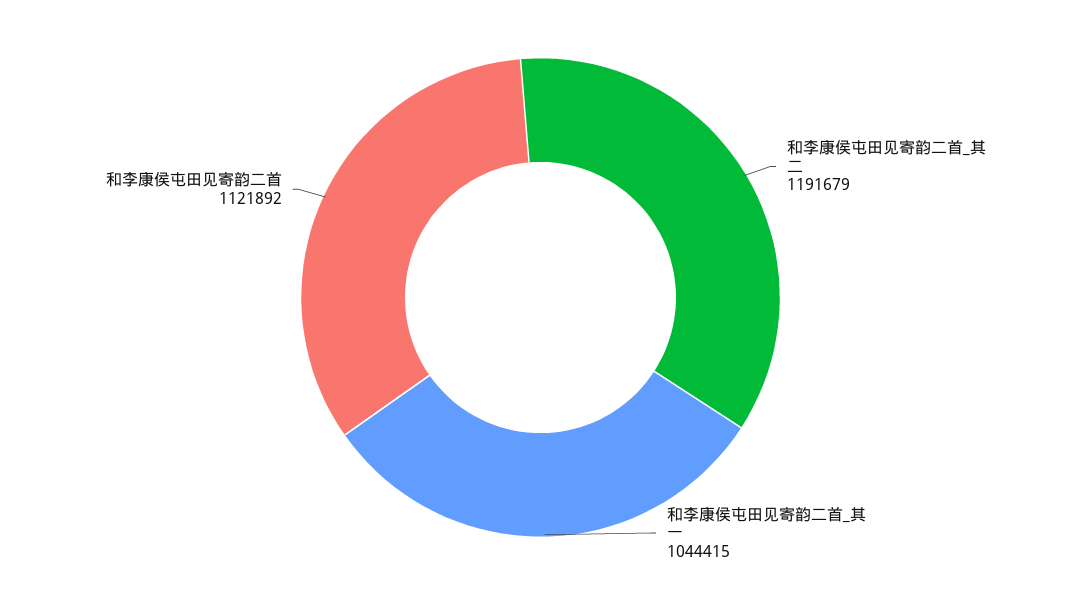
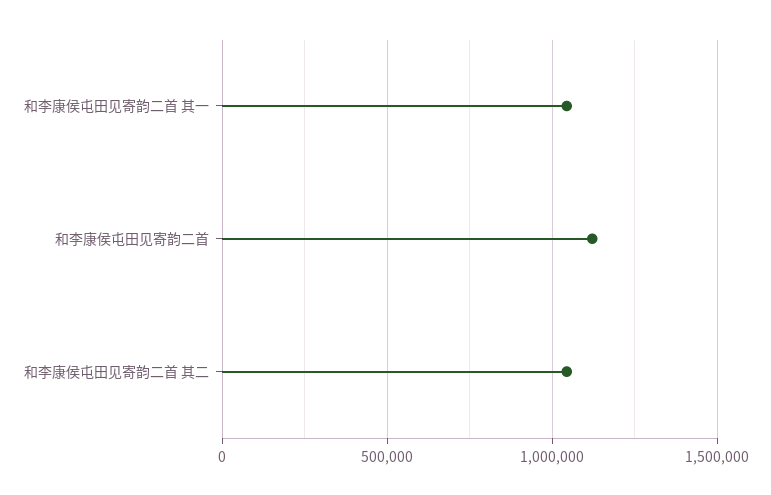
  {
-   "和李康侯屯田见寄韵二首_其二": 1191679,
+   "和李康侯屯田见寄韵二首_其二": 1050000,
    "和李康侯屯田见寄韵二首_其一": 1044415,
    "和李康侯屯田见寄韵二首": 1121892
  }

